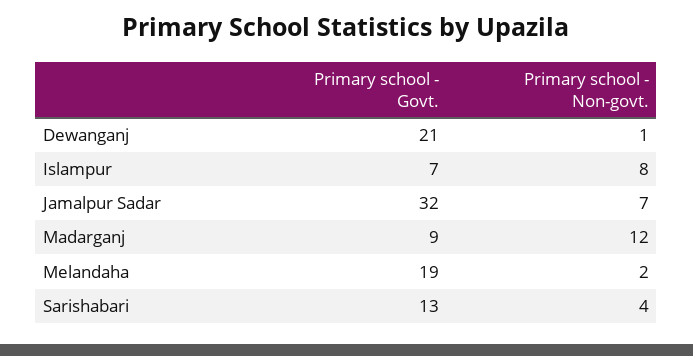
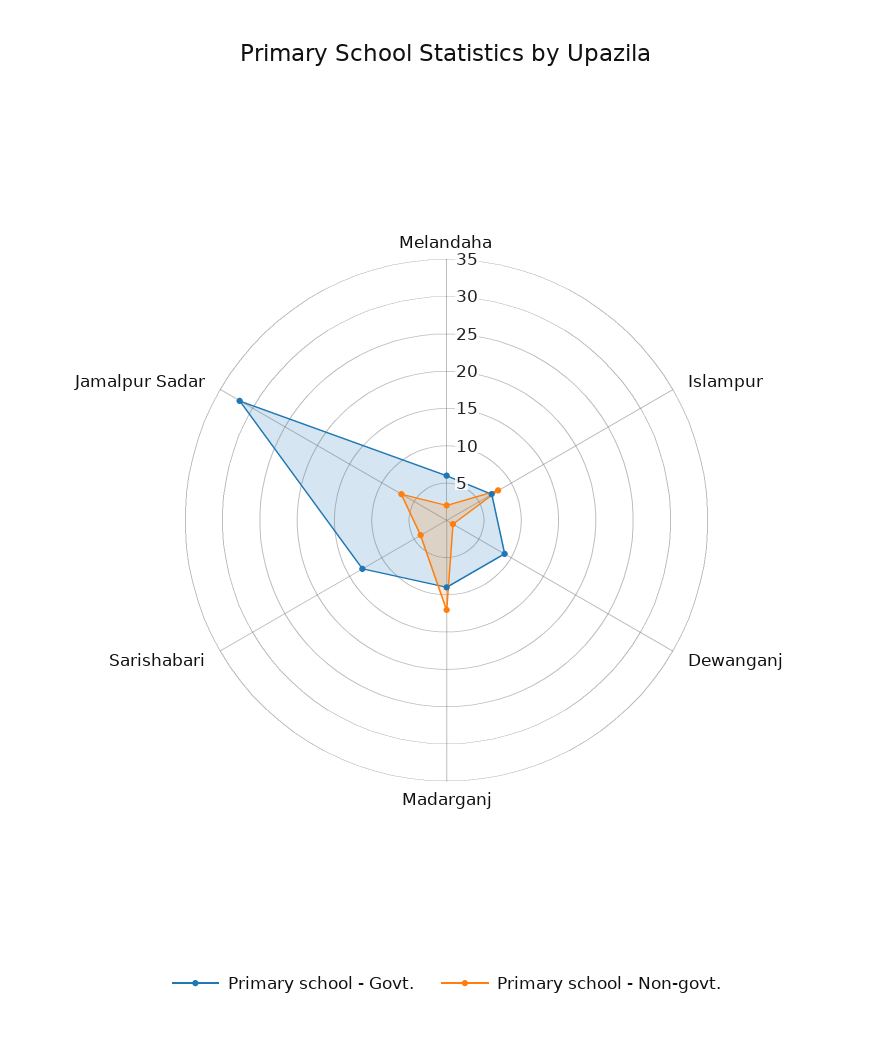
  {
    "Primary school - Govt.": {
-     "Dewanganj": 21,
+     "Dewanganj": 10,
      "Islampur": 7,
      "Jamalpur Sadar": 32,
      "Madarganj": 9,
-     "Melandaha": 19,
+     "Melandaha": 5,
      "Sarishabari": 13
    },
    "Primary school - Non-govt.": {
      "Dewanganj": 1,
      "Islampur": 8,
      "Jamalpur Sadar": 7,
      "Madarganj": 12,
      "Melandaha": 2,
      "Sarishabari": 4
    }
  }

